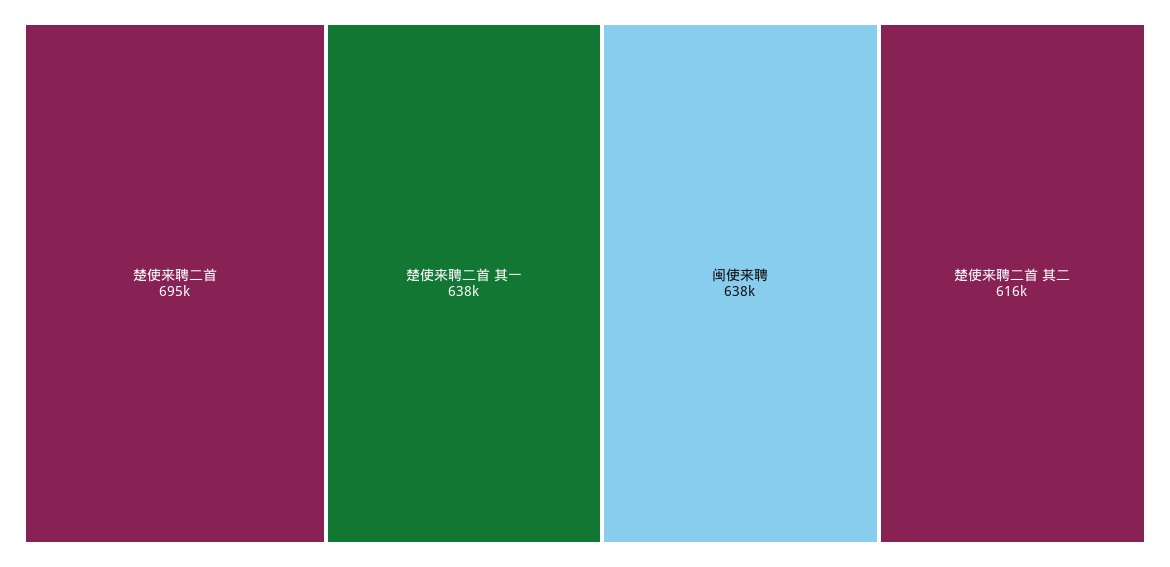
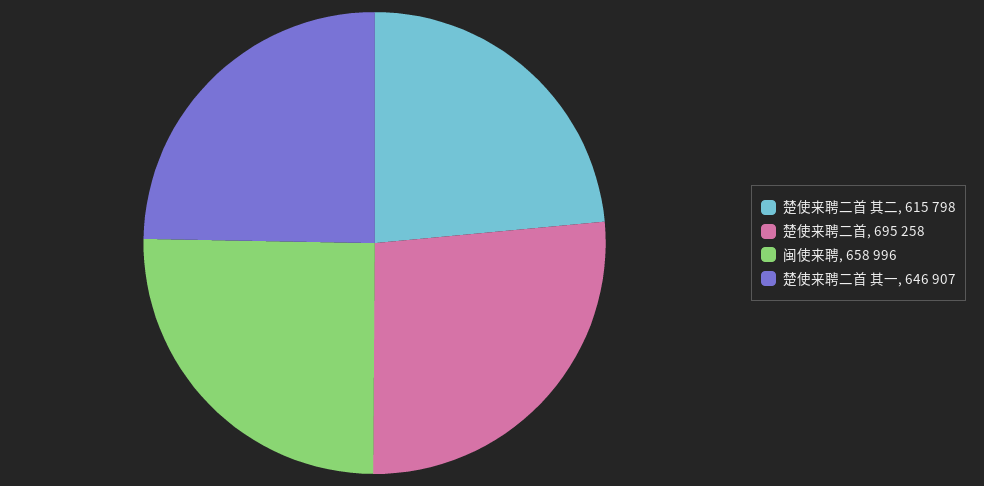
  {
    "楚使来聘二首": 695258,
-   "楚使来聘二首 其一": 638000,
+   "楚使来聘二首 其一": 646907,
-   "闽使来聘": 638000,
+   "闽使来聘": 658996,
    "楚使来聘二首 其二": 615798
  }

